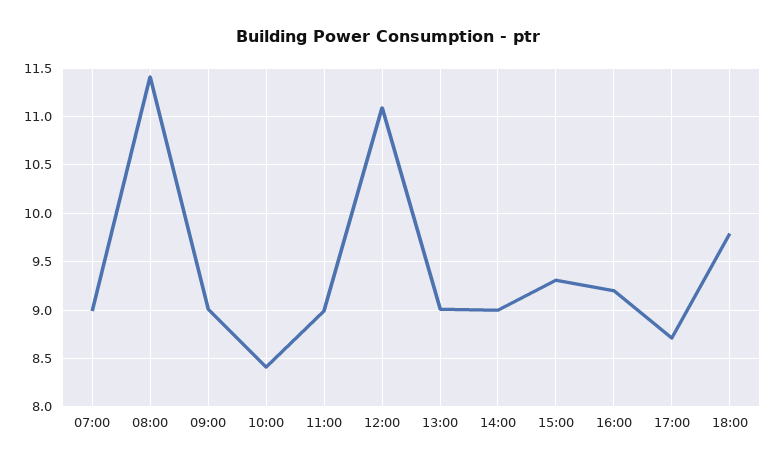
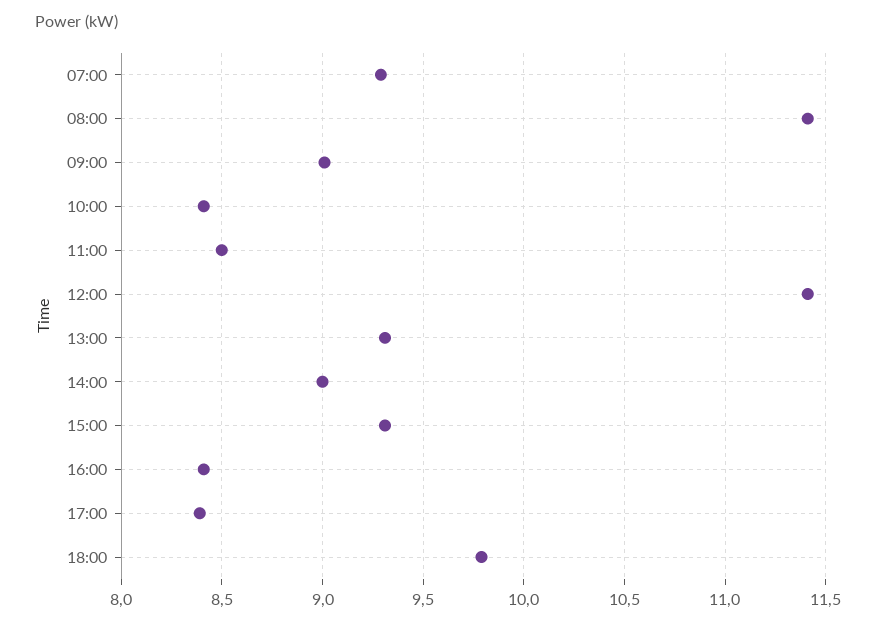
  {
-   "07:00": 9,
+   "07:00": 9.3,
    "08:00": 11.4,
    "09:00": 9,
    "10:00": 8.4,
-   "11:00": 9,
+   "11:00": 8.5,
-   "12:00": 11.1,
+   "12:00": 11.4,
-   "13:00": 9,
+   "13:00": 9.3,
    "14:00": 9,
    "15:00": 9.3,
-   "16:00": 9.2,
+   "16:00": 8.4,
-   "17:00": 8.7,
+   "17:00": 8.4,
    "18:00": 9.8
  }

